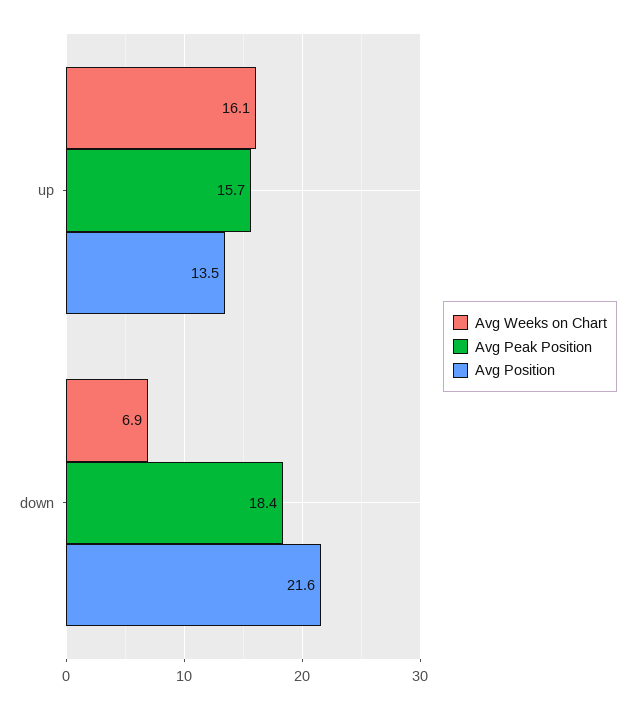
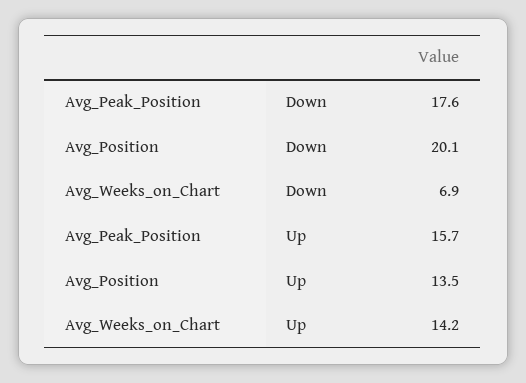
  {
    "Avg Weeks on Chart": {
-     "up": 16.1,
+     "up": 14.2,
      "down": 6.9
    },
    "Avg Peak Position": {
      "up": 15.7,
-     "down": 18.4
+     "down": 17.6
    },
    "Avg Position": {
      "up": 13.5,
-     "down": 21.6
+     "down": 20.1
    }
  }

